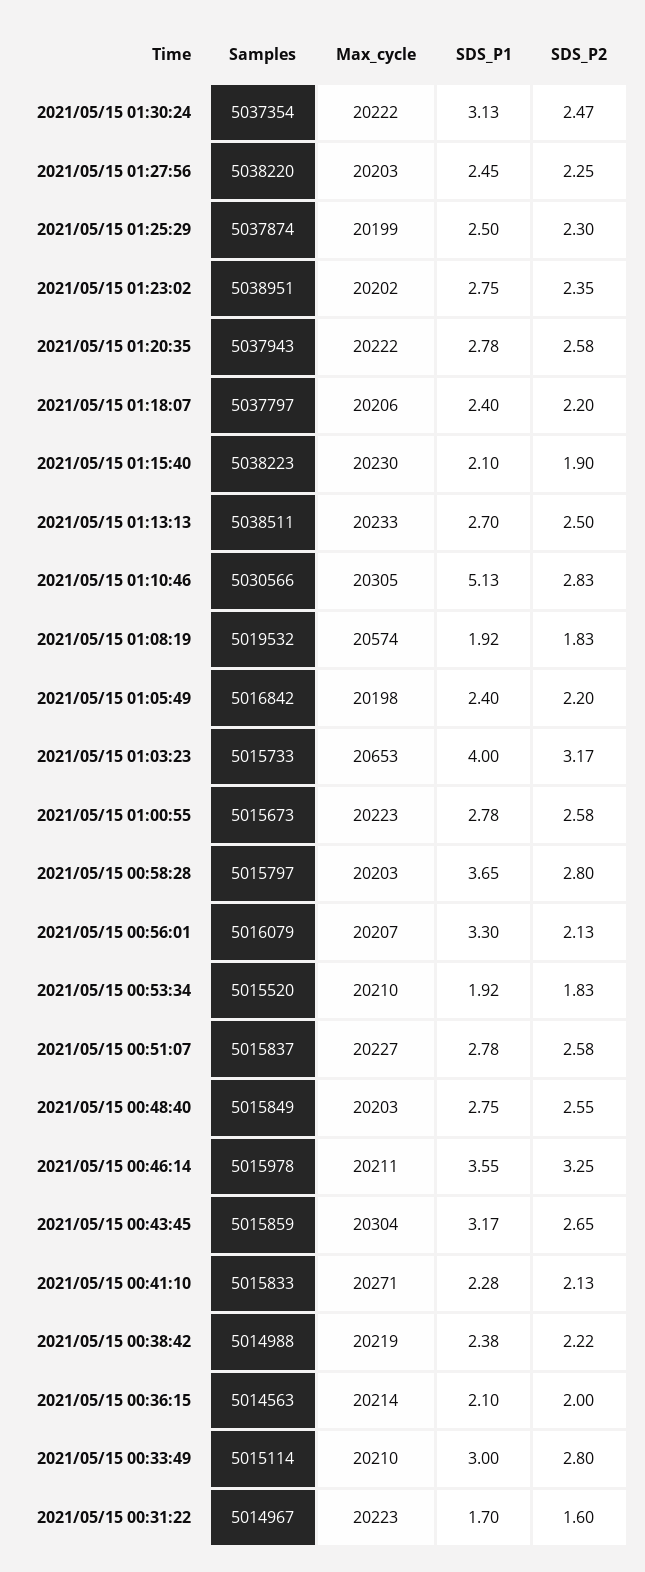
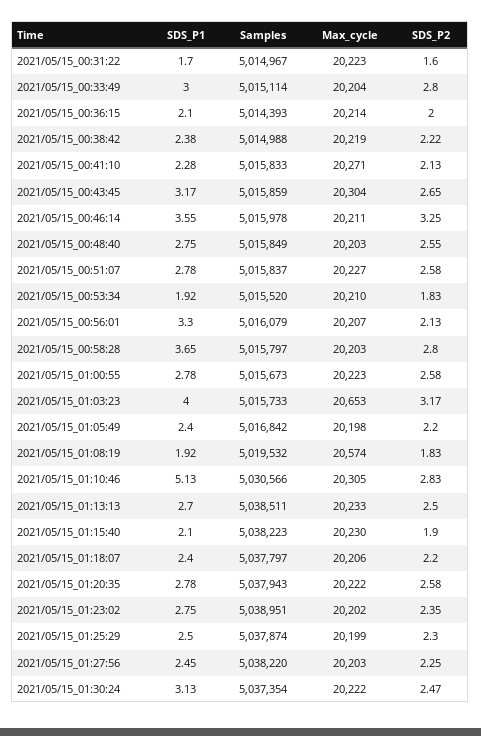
  {
    "Samples": {
      "2021/05/15 01:30:24": 5037354,
      "2021/05/15 01:27:56": 5038220,
      "2021/05/15 01:25:29": 5037874,
      "2021/05/15 01:23:02": 5038951,
      "2021/05/15 01:20:35": 5037943,
      "2021/05/15 01:18:07": 5037797,
      "2021/05/15 01:15:40": 5038223,
      "2021/05/15 01:13:13": 5038511,
      "2021/05/15 01:10:46": 5030566,
      "2021/05/15 01:08:19": 5019532,
      "2021/05/15 01:05:49": 5016842,
      "2021/05/15 01:03:23": 5015733,
      "2021/05/15 01:00:55": 5015673,
      "2021/05/15 00:58:28": 5015797,
      "2021/05/15 00:56:01": 5016079,
      "2021/05/15 00:53:34": 5015520,
      "2021/05/15 00:51:07": 5015837,
      "2021/05/15 00:48:40": 5015849,
      "2021/05/15 00:46:14": 5015978,
      "2021/05/15 00:43:45": 5015859,
      "2021/05/15 00:41:10": 5015833,
      "2021/05/15 00:38:42": 5014988,
-     "2021/05/15 00:36:15": 5014563,
+     "2021/05/15 00:36:15": 5014393,
      "2021/05/15 00:33:49": 5015114,
      "2021/05/15 00:31:22": 5014967
    },
    "Max_cycle": {
      "2021/05/15 01:30:24": 20222,
      "2021/05/15 01:27:56": 20203,
      "2021/05/15 01:25:29": 20199,
      "2021/05/15 01:23:02": 20202,
      "2021/05/15 01:20:35": 20222,
      "2021/05/15 01:18:07": 20206,
      "2021/05/15 01:15:40": 20230,
      "2021/05/15 01:13:13": 20233,
      "2021/05/15 01:10:46": 20305,
      "2021/05/15 01:08:19": 20574,
      "2021/05/15 01:05:49": 20198,
      "2021/05/15 01:03:23": 20653,
      "2021/05/15 01:00:55": 20223,
      "2021/05/15 00:58:28": 20203,
      "2021/05/15 00:56:01": 20207,
      "2021/05/15 00:53:34": 20210,
      "2021/05/15 00:51:07": 20227,
      "2021/05/15 00:48:40": 20203,
      "2021/05/15 00:46:14": 20211,
      "2021/05/15 00:43:45": 20304,
      "2021/05/15 00:41:10": 20271,
      "2021/05/15 00:38:42": 20219,
      "2021/05/15 00:36:15": 20214,
-     "2021/05/15 00:33:49": 20210,
+     "2021/05/15 00:33:49": 20204,
      "2021/05/15 00:31:22": 20223
    },
    "SDS_P1": {
      "2021/05/15 01:30:24": 3.13,
      "2021/05/15 01:27:56": 2.45,
      "2021/05/15 01:25:29": 2.5,
      "2021/05/15 01:23:02": 2.75,
      "2021/05/15 01:20:35": 2.78,
      "2021/05/15 01:18:07": 2.4,
      "2021/05/15 01:15:40": 2.1,
      "2021/05/15 01:13:13": 2.7,
      "2021/05/15 01:10:46": 5.13,
      "2021/05/15 01:08:19": 1.92,
      "2021/05/15 01:05:49": 2.4,
      "2021/05/15 01:03:23": 4,
      "2021/05/15 01:00:55": 2.78,
      "2021/05/15 00:58:28": 3.65,
      "2021/05/15 00:56:01": 3.3,
      "2021/05/15 00:53:34": 1.92,
      "2021/05/15 00:51:07": 2.78,
      "2021/05/15 00:48:40": 2.75,
      "2021/05/15 00:46:14": 3.55,
      "2021/05/15 00:43:45": 3.17,
      "2021/05/15 00:41:10": 2.28,
      "2021/05/15 00:38:42": 2.38,
      "2021/05/15 00:36:15": 2.1,
      "2021/05/15 00:33:49": 3,
      "2021/05/15 00:31:22": 1.7
    },
    "SDS_P2": {
      "2021/05/15 01:30:24": 2.47,
      "2021/05/15 01:27:56": 2.25,
      "2021/05/15 01:25:29": 2.3,
      "2021/05/15 01:23:02": 2.35,
      "2021/05/15 01:20:35": 2.58,
      "2021/05/15 01:18:07": 2.2,
      "2021/05/15 01:15:40": 1.9,
      "2021/05/15 01:13:13": 2.5,
      "2021/05/15 01:10:46": 2.83,
      "2021/05/15 01:08:19": 1.83,
      "2021/05/15 01:05:49": 2.2,
      "2021/05/15 01:03:23": 3.17,
      "2021/05/15 01:00:55": 2.58,
      "2021/05/15 00:58:28": 2.8,
      "2021/05/15 00:56:01": 2.13,
      "2021/05/15 00:53:34": 1.83,
      "2021/05/15 00:51:07": 2.58,
      "2021/05/15 00:48:40": 2.55,
      "2021/05/15 00:46:14": 3.25,
      "2021/05/15 00:43:45": 2.65,
      "2021/05/15 00:41:10": 2.13,
      "2021/05/15 00:38:42": 2.22,
      "2021/05/15 00:36:15": 2,
      "2021/05/15 00:33:49": 2.8,
      "2021/05/15 00:31:22": 1.6
    }
  }

